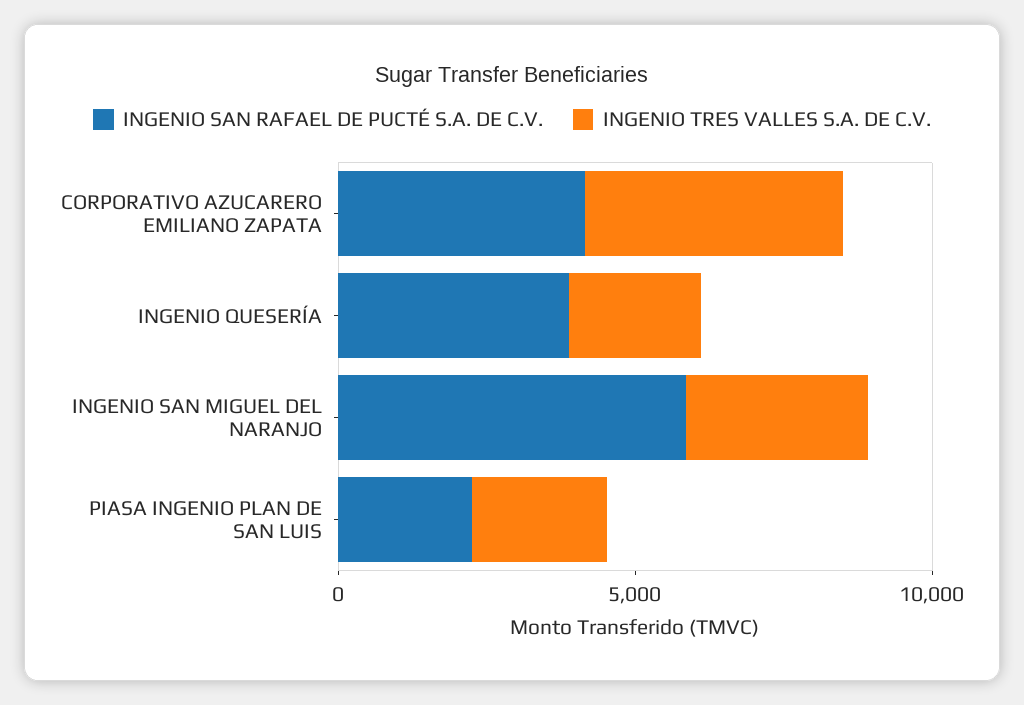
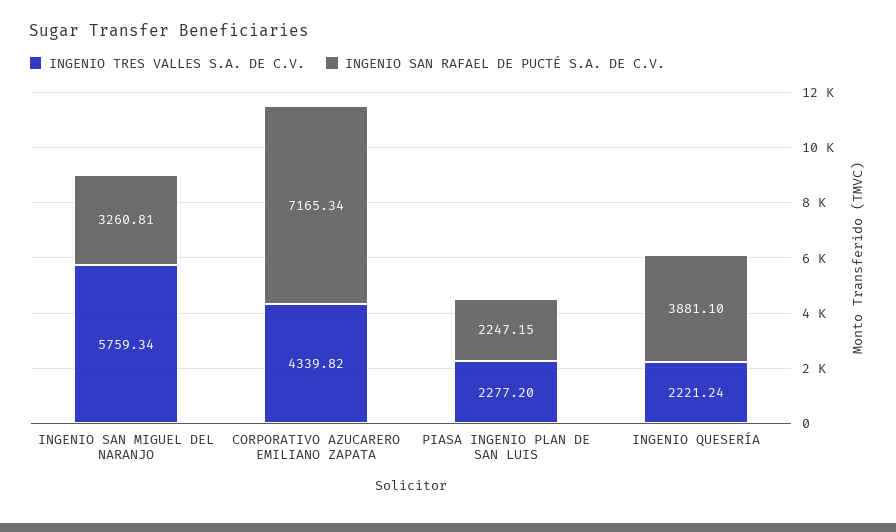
  {
    "INGENIO SAN RAFAEL DE PUCTÉ S.A. DE C.V.": {
-     "CORPORATIVO AZUCARERO EMILIANO ZAPATA": 4000,
+     "CORPORATIVO AZUCARERO EMILIANO ZAPATA": 7165.34,
      "INGENIO QUESERÍA": 3881.1,
-     "INGENIO SAN MIGUEL DEL NARANJO": 6000,
+     "INGENIO SAN MIGUEL DEL NARANJO": 3260.81,
      "PIASA INGENIO PLAN DE SAN LUIS": 2247.15
    },
    "INGENIO TRES VALLES S.A. DE C.V.": {
      "CORPORATIVO AZUCARERO EMILIANO ZAPATA": 4339.82,
      "INGENIO QUESERÍA": 2221.24,
-     "INGENIO SAN MIGUEL DEL NARANJO": 3000,
+     "INGENIO SAN MIGUEL DEL NARANJO": 5759.34,
      "PIASA INGENIO PLAN DE SAN LUIS": 2277.2
    }
  }

